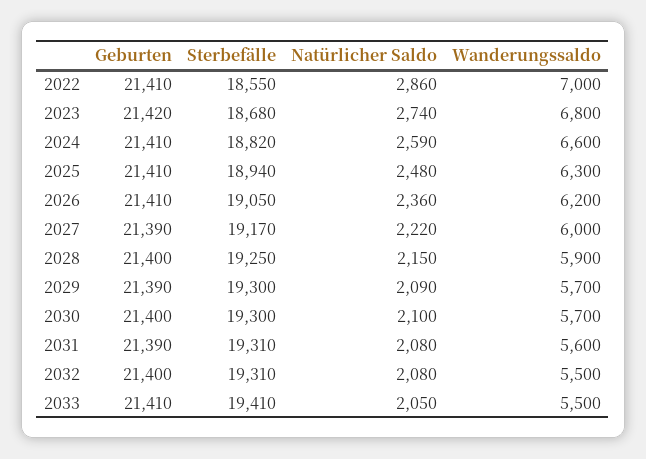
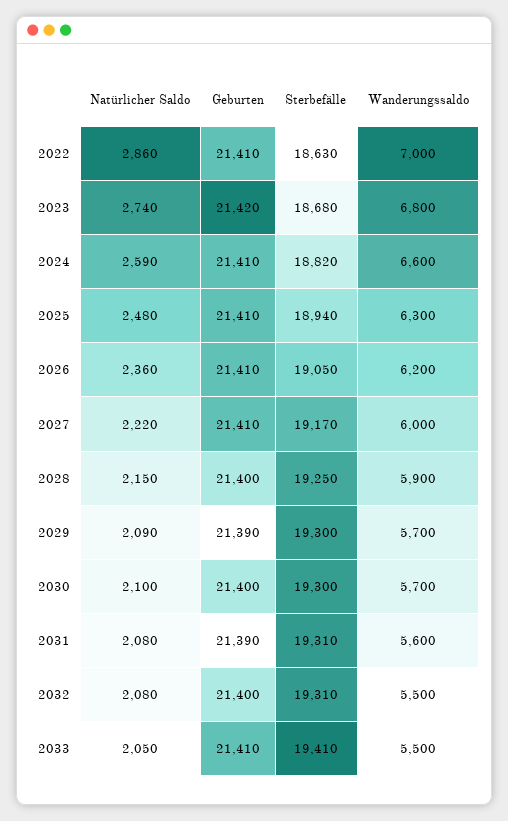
  {
    "Geburten": {
      "2022": 21410,
      "2023": 21420,
      "2024": 21410,
      "2025": 21410,
      "2026": 21410,
-     "2027": 21390,
+     "2027": 21410,
      "2028": 21400,
      "2029": 21390,
      "2030": 21400,
      "2031": 21390,
      "2032": 21400,
      "2033": 21410
    },
    "Sterbefälle": {
-     "2022": 18550,
+     "2022": 18630,
      "2023": 18680,
      "2024": 18820,
      "2025": 18940,
      "2026": 19050,
      "2027": 19170,
      "2028": 19250,
      "2029": 19300,
      "2030": 19300,
      "2031": 19310,
      "2032": 19310,
      "2033": 19410
    },
    "Natürlicher Saldo": {
      "2022": 2860,
      "2023": 2740,
      "2024": 2590,
      "2025": 2480,
      "2026": 2360,
      "2027": 2220,
      "2028": 2150,
      "2029": 2090,
      "2030": 2100,
      "2031": 2080,
      "2032": 2080,
      "2033": 2050
    },
    "Wanderungssaldo": {
      "2022": 7000,
      "2023": 6800,
      "2024": 6600,
      "2025": 6300,
      "2026": 6200,
      "2027": 6000,
      "2028": 5900,
      "2029": 5700,
      "2030": 5700,
      "2031": 5600,
      "2032": 5500,
      "2033": 5500
    }
  }

